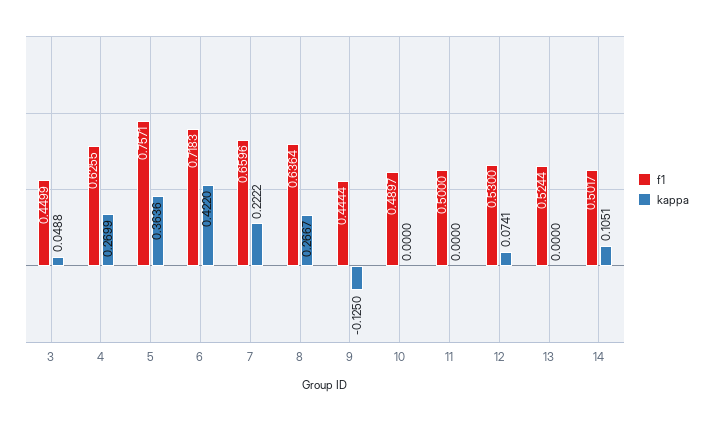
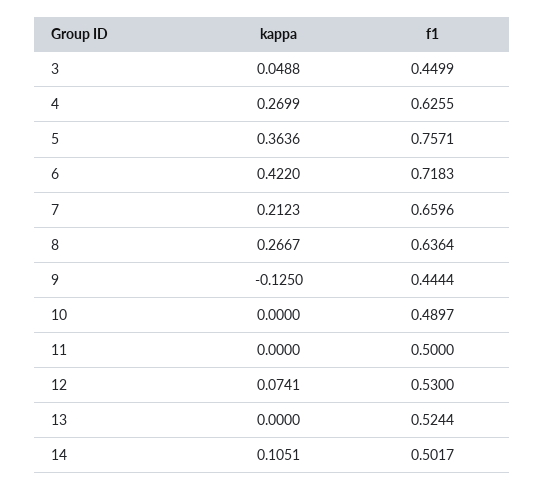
  {
    "f1": {
      "3": 0.4499,
      "4": 0.6255,
      "5": 0.7571,
      "6": 0.7183,
      "7": 0.6596,
      "8": 0.6364,
      "9": 0.4444,
      "10": 0.4897,
      "11": 0.5,
      "12": 0.53,
      "13": 0.5244,
      "14": 0.5017
    },
    "kappa": {
      "3": 0.0488,
      "4": 0.2699,
      "5": 0.3636,
      "6": 0.422,
-     "7": 0.2222,
+     "7": 0.2123,
      "8": 0.2667,
      "9": -0.125,
      "10": 0,
      "11": 0,
      "12": 0.0741,
      "13": 0,
      "14": 0.1051
    }
  }

